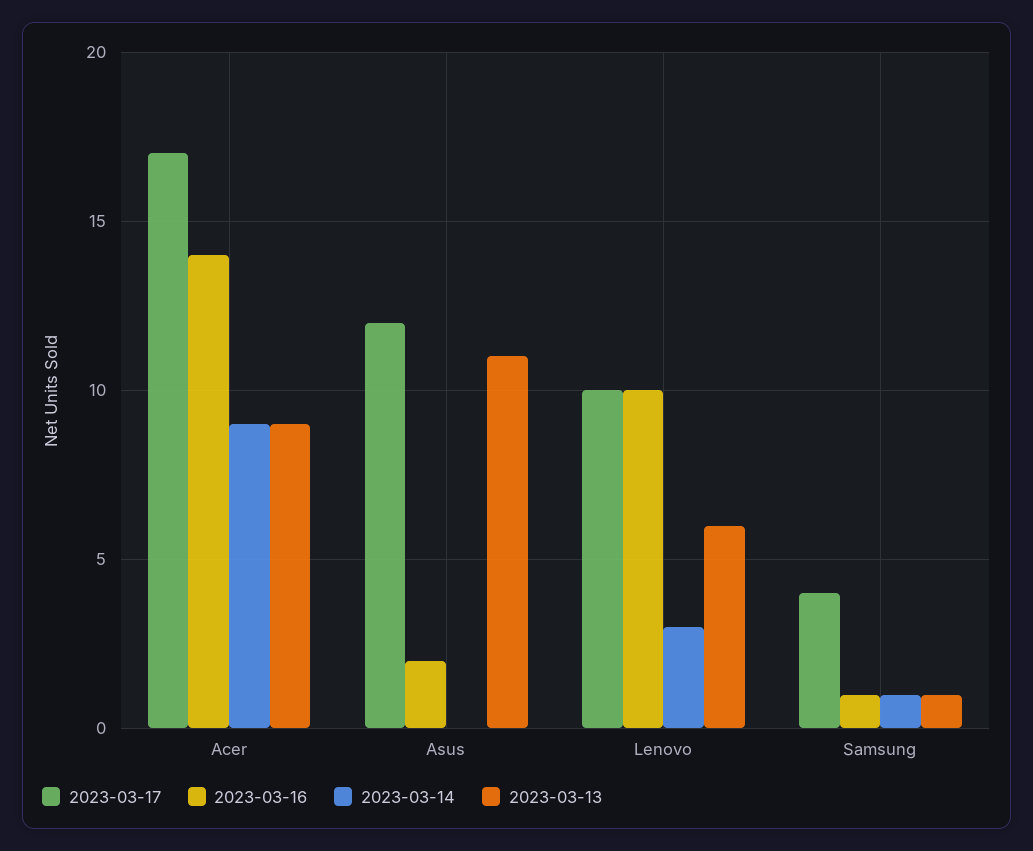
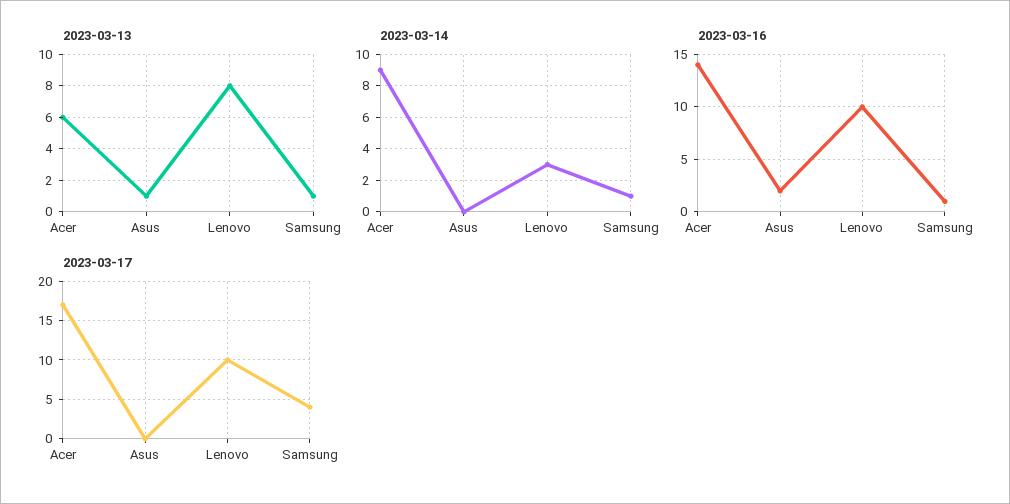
  {
    "2023-03-17": {
      "Acer": 17,
-     "Asus": 12,
+     "Asus": 0,
      "Lenovo": 10,
      "Samsung": 4
    },
    "2023-03-16": {
      "Acer": 14,
      "Asus": 2,
      "Lenovo": 10,
      "Samsung": 1
    },
    "2023-03-14": {
      "Acer": 9,
      "Asus": 0,
      "Lenovo": 3,
      "Samsung": 1
    },
    "2023-03-13": {
-     "Acer": 9,
+     "Acer": 6,
-     "Asus": 11,
+     "Asus": 1,
-     "Lenovo": 6,
+     "Lenovo": 8,
      "Samsung": 1
    }
  }

